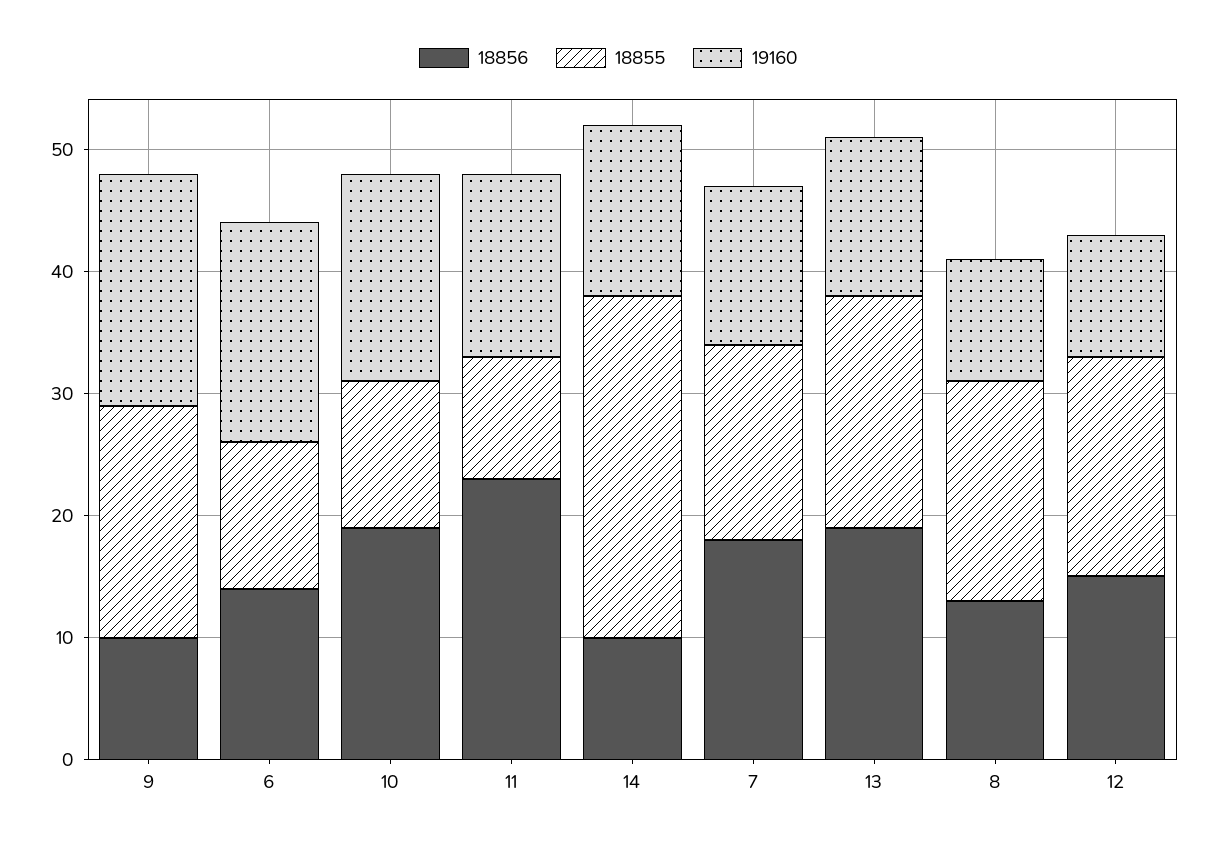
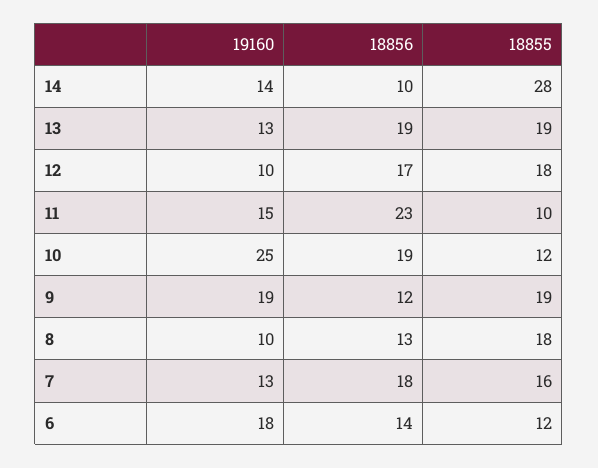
  {
    "18856": {
-     "9": 10,
+     "9": 12,
      "6": 14,
      "10": 19,
      "11": 23,
      "14": 10,
      "7": 18,
      "13": 19,
      "8": 13,
-     "12": 15
+     "12": 17
    },
    "18855": {
      "9": 19,
      "6": 12,
      "10": 12,
      "11": 10,
      "14": 28,
      "7": 16,
      "13": 19,
      "8": 18,
      "12": 18
    },
    "19160": {
      "9": 19,
      "6": 18,
-     "10": 17,
+     "10": 25,
      "11": 15,
      "14": 14,
      "7": 13,
      "13": 13,
      "8": 10,
      "12": 10
    }
  }

